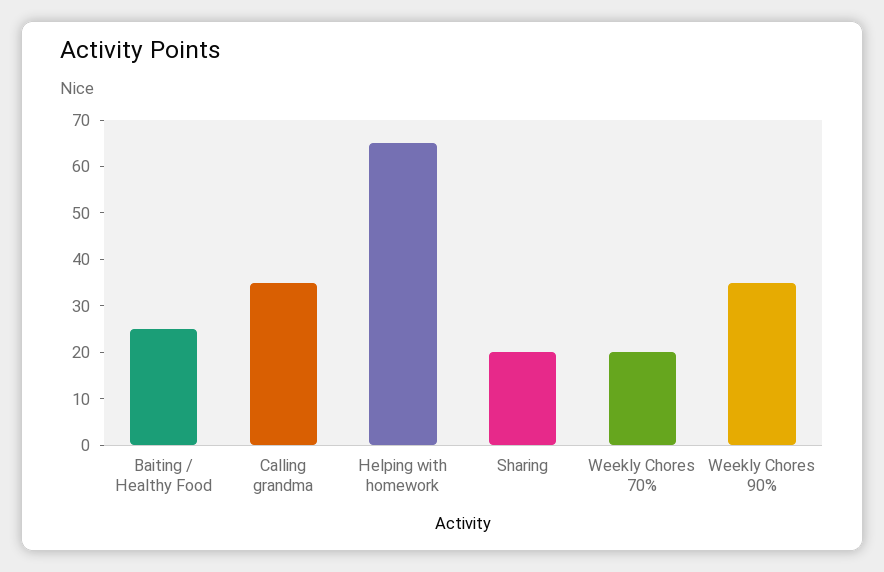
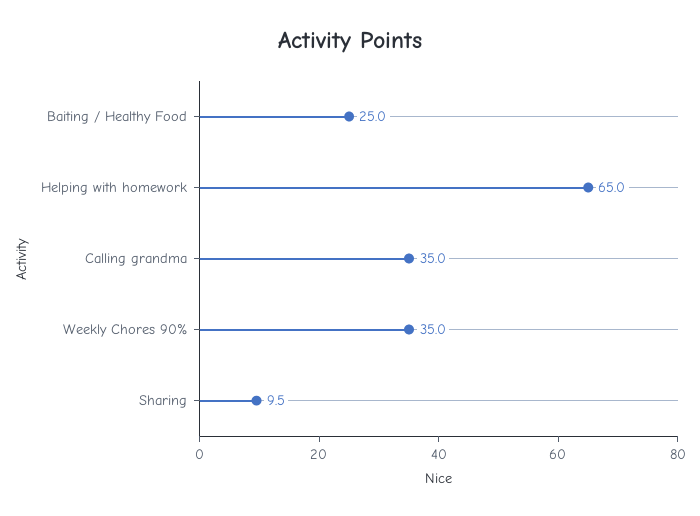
  {
    "Baiting / Healthy Food": 25,
    "Calling grandma": 35,
    "Helping with homework": 65,
-   "Sharing": 20,
+   "Sharing": 9.5,
-   "Weekly Chores 70%": 20,
    "Weekly Chores 90%": 35
  }

